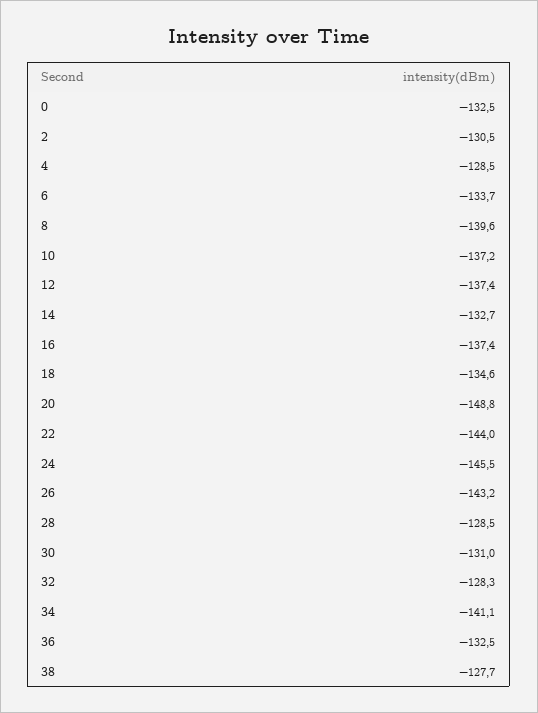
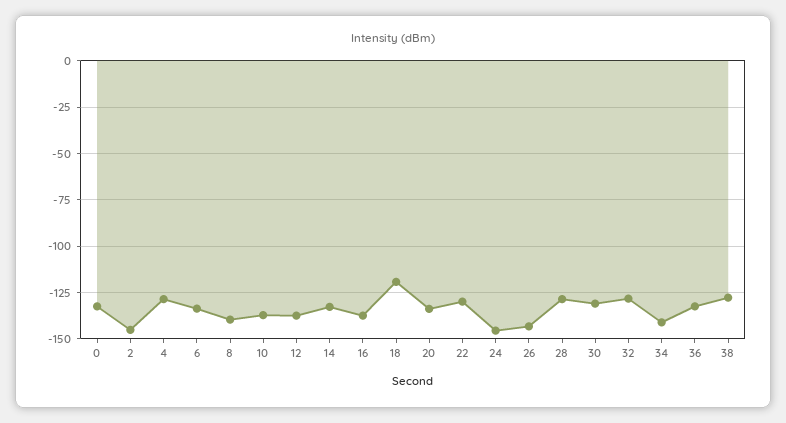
  {
    "0": -132.5,
-   "2": -130.5,
+   "2": -145,
    "4": -128.5,
    "6": -133.7,
    "8": -139.6,
    "10": -137.2,
    "12": -137.4,
    "14": -132.7,
    "16": -137.4,
-   "18": -134.6,
+   "18": -120,
-   "20": -148.8,
+   "20": -135,
-   "22": -144,
+   "22": -130,
    "24": -145.5,
    "26": -143.2,
    "28": -128.5,
    "30": -131,
    "32": -128.3,
    "34": -141.1,
    "36": -132.5,
    "38": -127.7
  }

